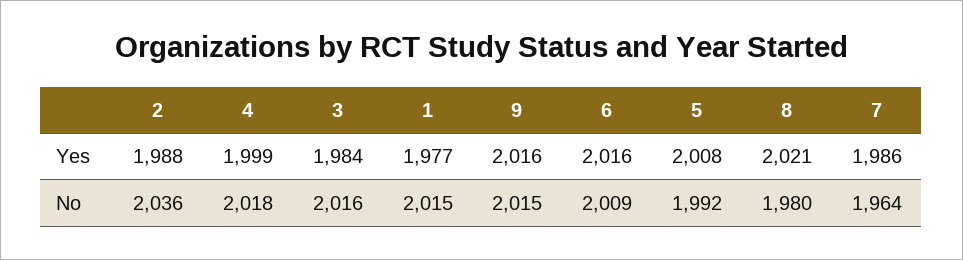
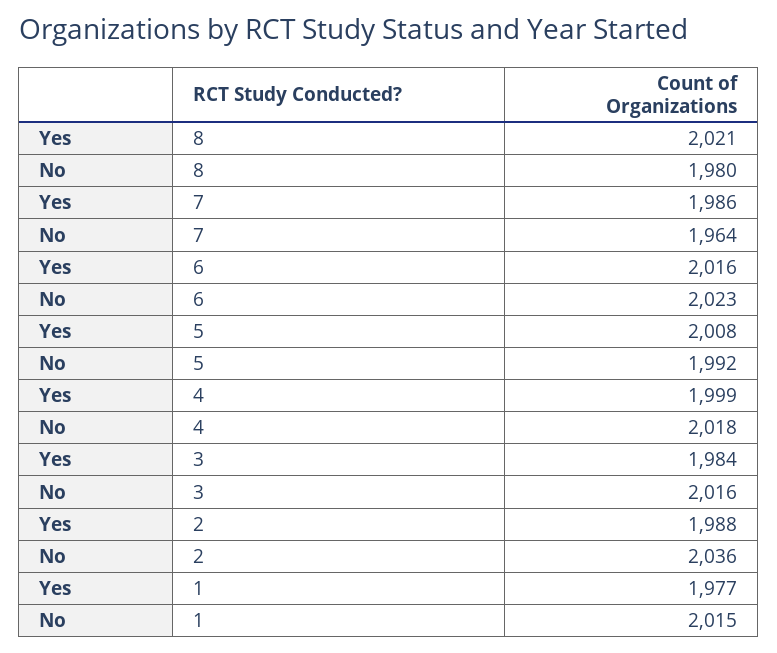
  {
    "2": {
      "Yes": 1988,
      "No": 2036
    },
    "4": {
      "Yes": 1999,
      "No": 2018
    },
    "3": {
      "Yes": 1984,
      "No": 2016
    },
    "1": {
      "Yes": 1977,
      "No": 2015
    },
-   "9": {
-     "Yes": 2016,
-     "No": 2015
-   },
    "6": {
      "Yes": 2016,
-     "No": 2009
+     "No": 2023
    },
    "5": {
      "Yes": 2008,
      "No": 1992
    },
    "8": {
      "Yes": 2021,
      "No": 1980
    },
    "7": {
      "Yes": 1986,
      "No": 1964
    }
  }

